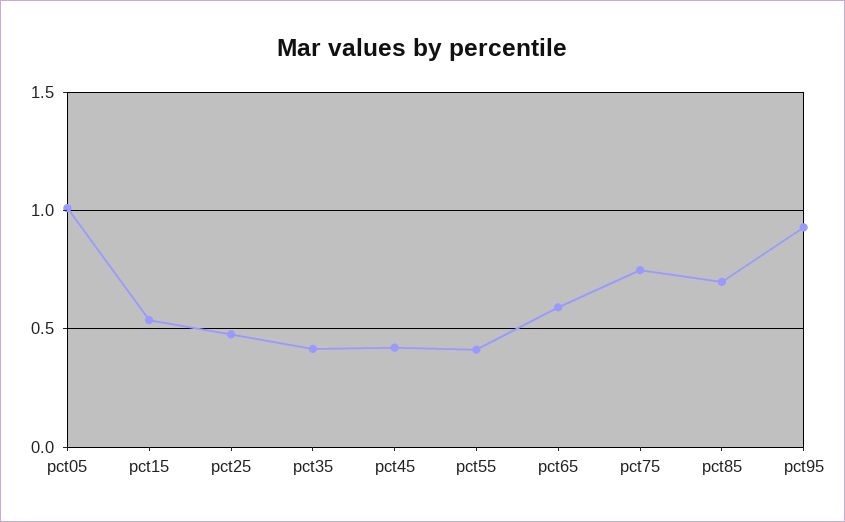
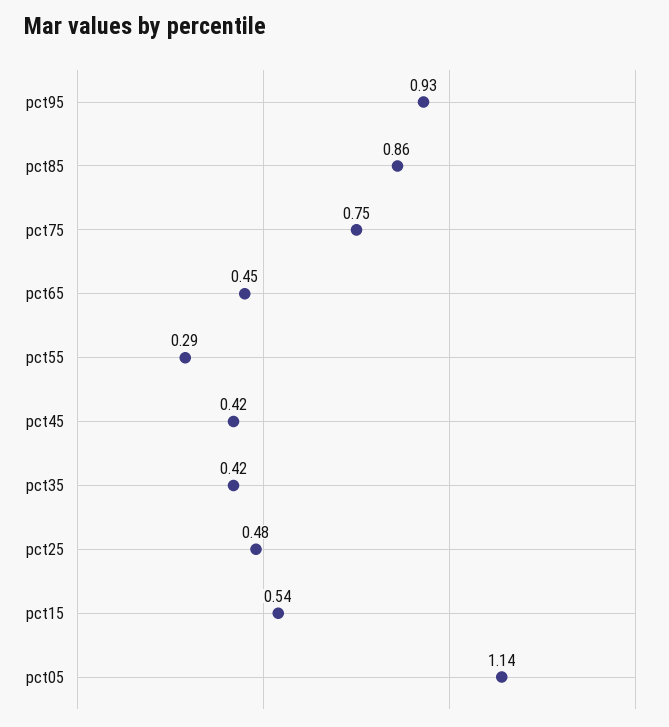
  {
-   "pct05": 1,
+   "pct05": 1.14,
    "pct15": 0.54,
    "pct25": 0.48,
    "pct35": 0.42,
    "pct45": 0.42,
-   "pct55": 0.4,
+   "pct55": 0.29,
-   "pct65": 0.6,
+   "pct65": 0.45,
    "pct75": 0.75,
-   "pct85": 0.7,
+   "pct85": 0.86,
    "pct95": 0.93
  }

